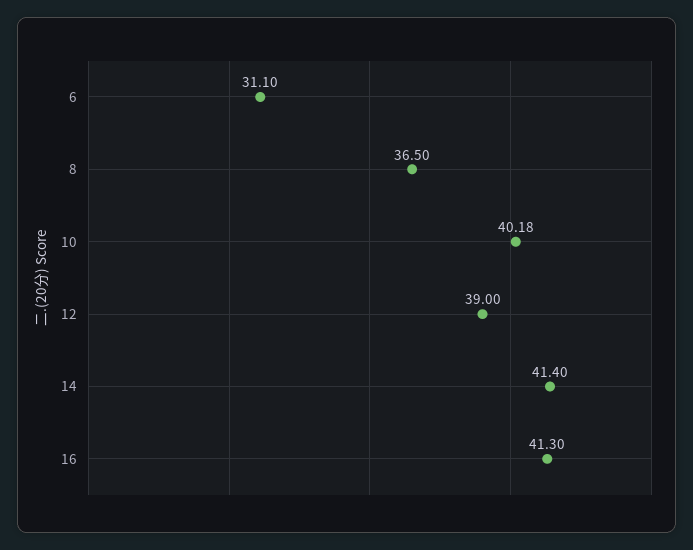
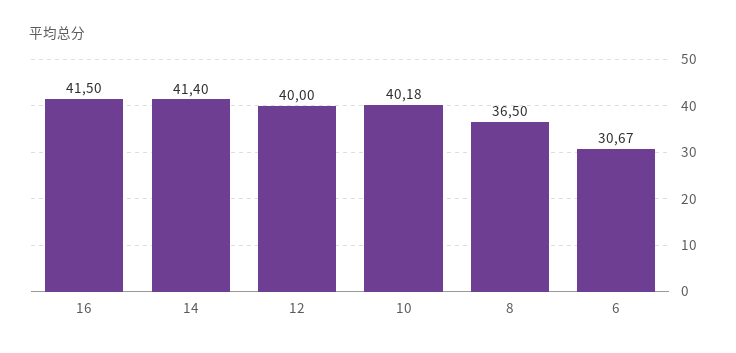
  {
-   "6": 31.1,
+   "6": 30.67,
    "8": 36.5,
    "10": 40.18,
-   "12": 39,
+   "12": 40,
    "14": 41.4,
-   "16": 41.3
+   "16": 41.5
  }

